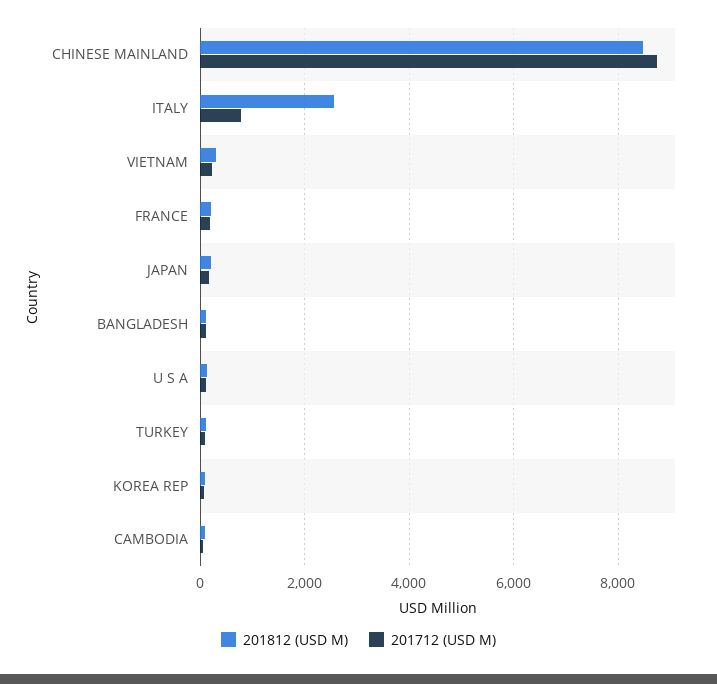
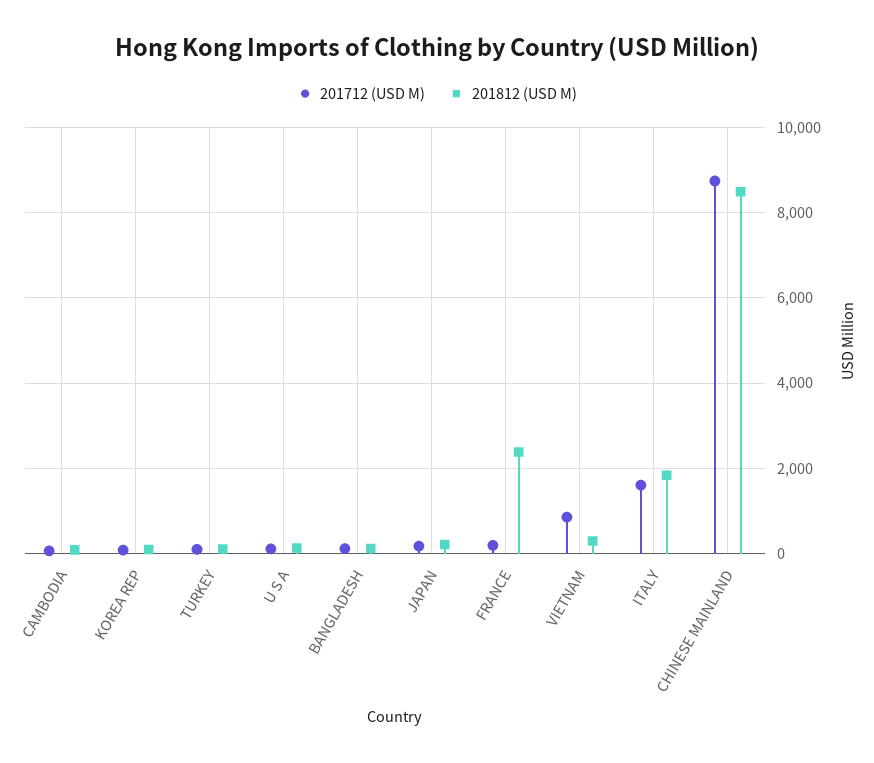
  {
    "201812 (USD M)": {
      "CHINESE MAINLAND": 8400,
-     "ITALY": 2600,
+     "ITALY": 1800,
      "VIETNAM": 200,
-     "FRANCE": 200,
+     "FRANCE": 2400,
      "JAPAN": 200,
      "BANGLADESH": 200,
      "U S A": 200,
      "TURKEY": 200,
      "KOREA REP": 0,
      "CAMBODIA": 0
    },
    "201712 (USD M)": {
      "CHINESE MAINLAND": 8800,
-     "ITALY": 800,
+     "ITALY": 1600,
-     "VIETNAM": 200,
+     "VIETNAM": 800,
      "FRANCE": 200,
      "JAPAN": 200,
      "BANGLADESH": 200,
      "U S A": 200,
      "TURKEY": 200,
      "KOREA REP": 0,
      "CAMBODIA": 0
    }
  }

